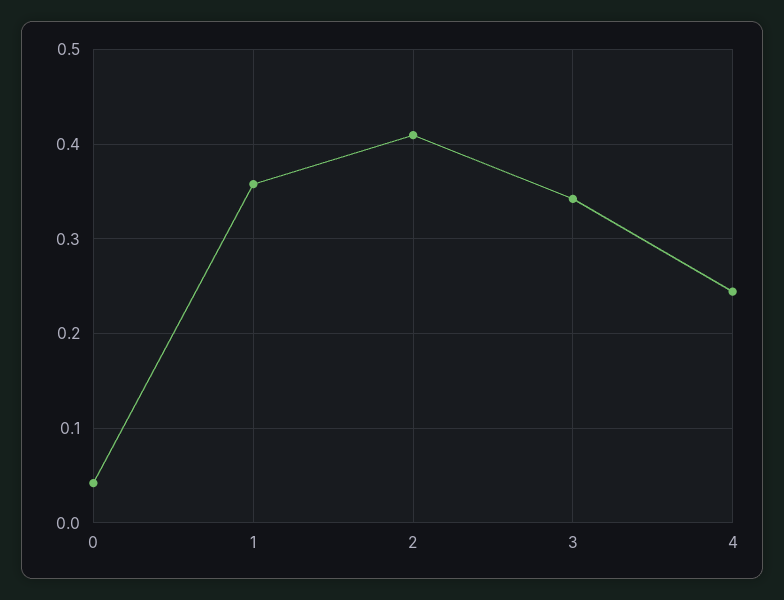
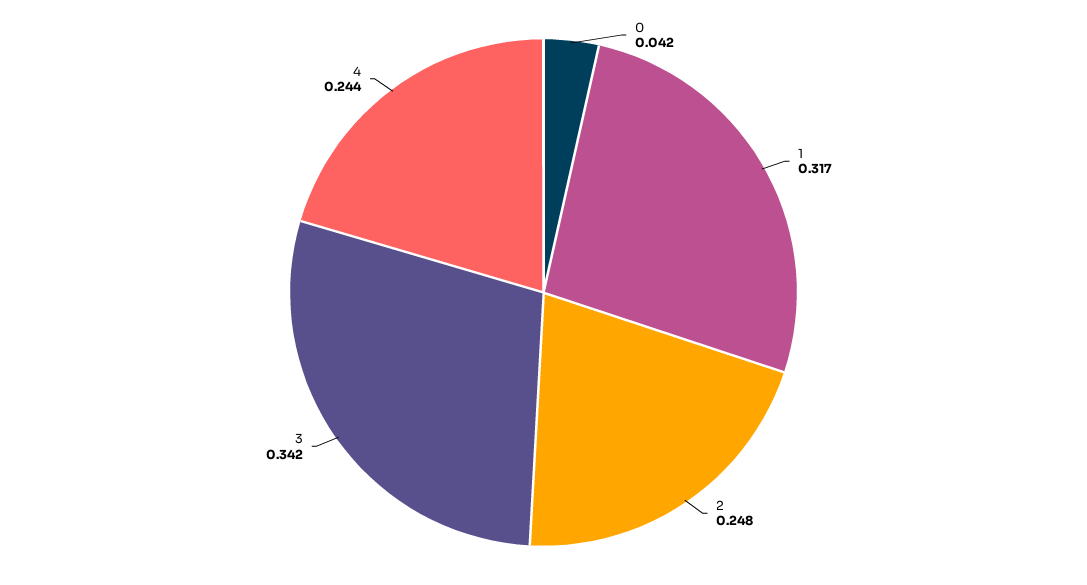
  {
    "0": 0.042,
-   "1": 0.36,
+   "1": 0.317,
-   "2": 0.41,
+   "2": 0.248,
    "3": 0.342,
    "4": 0.244
  }

